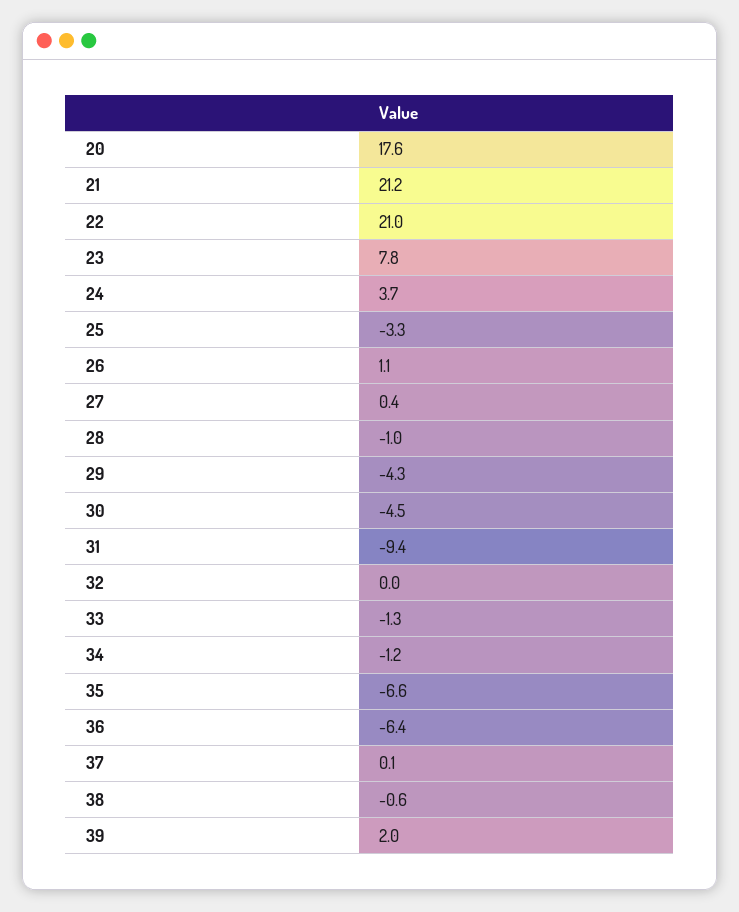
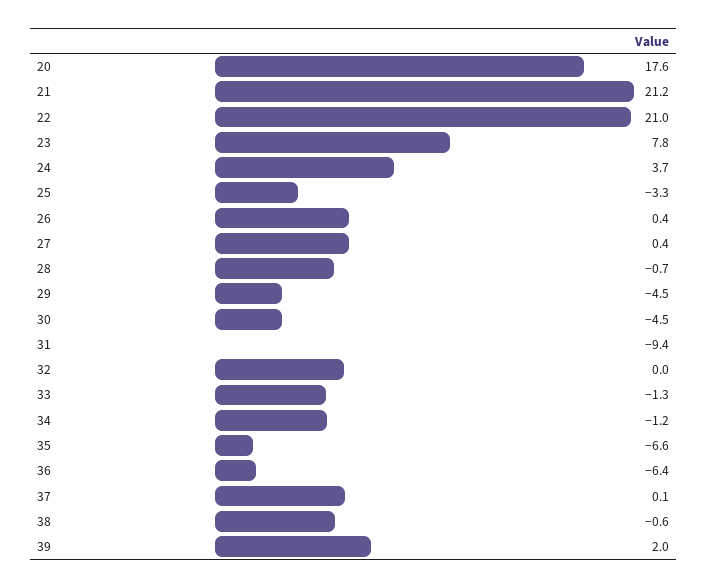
  {
    "20": 17.6,
    "21": 21.2,
    "22": 21,
    "23": 7.8,
    "24": 3.7,
    "25": -3.3,
-   "26": 1.1,
+   "26": 0.4,
    "27": 0.4,
-   "28": -1,
+   "28": -0.7,
-   "29": -4.3,
+   "29": -4.5,
    "30": -4.5,
    "31": -9.4,
    "32": 0,
    "33": -1.3,
    "34": -1.2,
    "35": -6.6,
    "36": -6.4,
    "37": 0.1,
    "38": -0.6,
    "39": 2
  }

